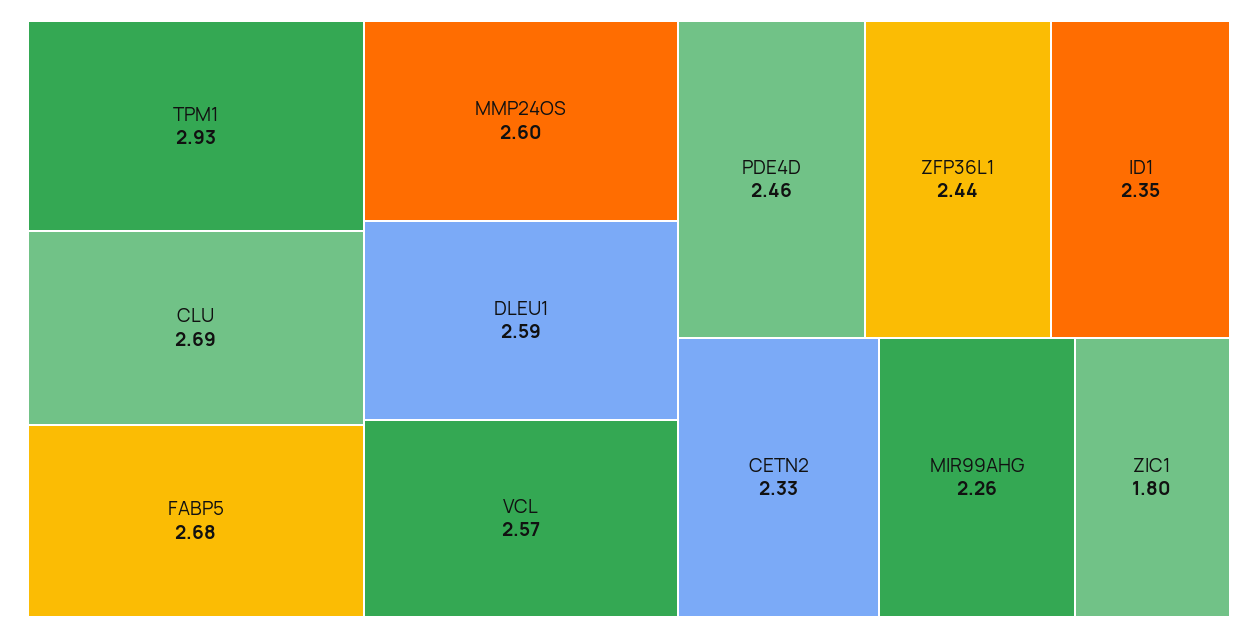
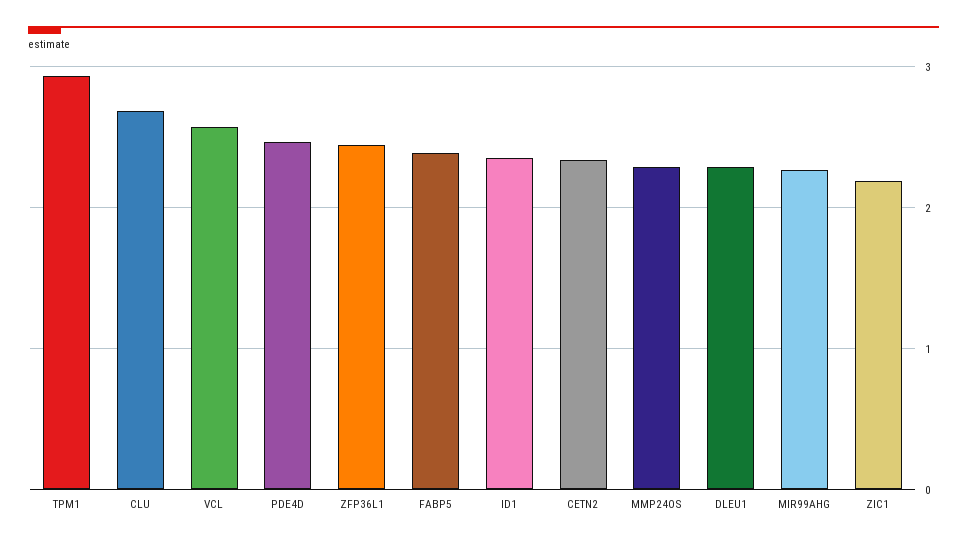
  {
    "TPM1": 2.93,
    "CLU": 2.69,
-   "FABP5": 2.68,
+   "FABP5": 2.4,
-   "MMP24OS": 2.6,
+   "MMP24OS": 2.3,
-   "DLEU1": 2.59,
+   "DLEU1": 2.3,
    "VCL": 2.57,
    "PDE4D": 2.46,
    "ZFP36L1": 2.44,
    "ID1": 2.35,
    "CETN2": 2.33,
    "MIR99AHG": 2.26,
-   "ZIC1": 1.8
+   "ZIC1": 2.2
  }

